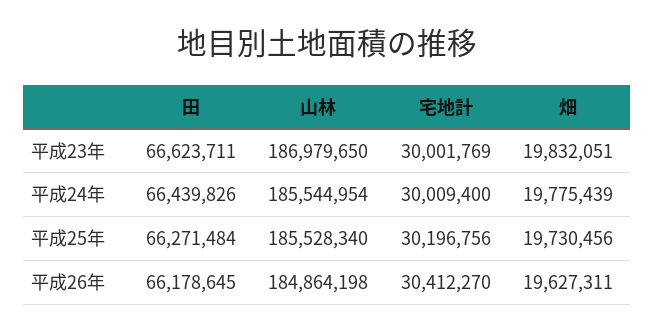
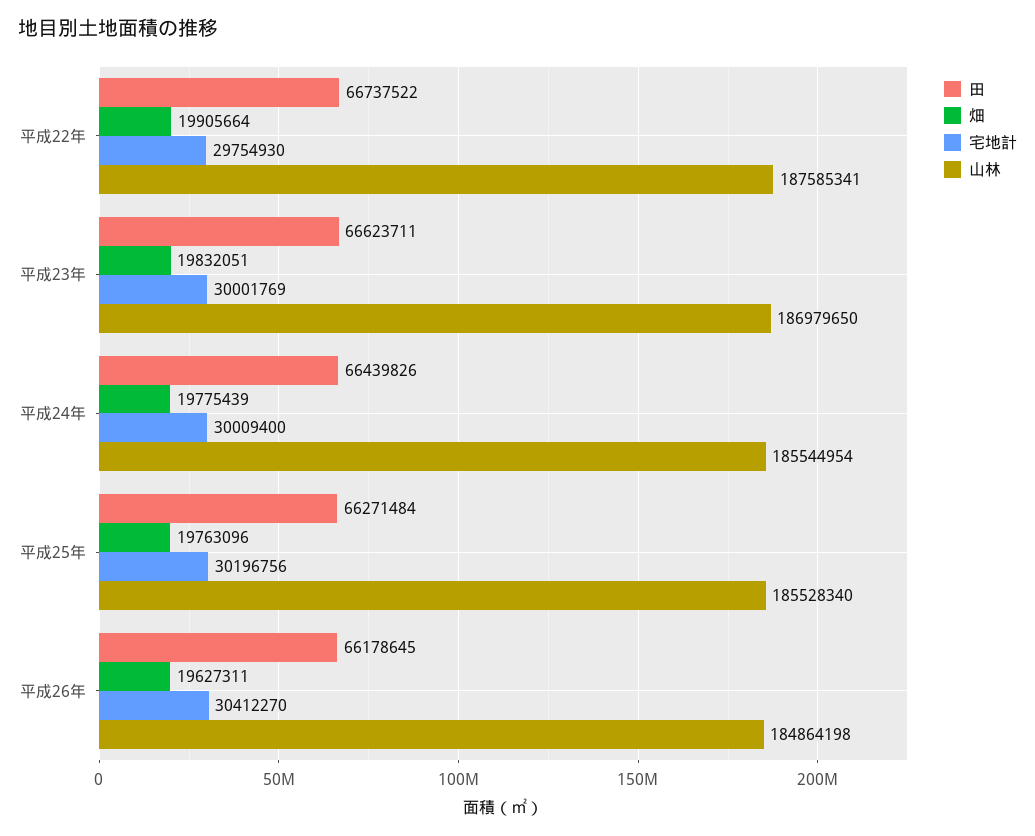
  {
    "田": {
      "平成23年": 66623711,
      "平成24年": 66439826,
      "平成25年": 66271484,
-     "平成26年": 66178645
+     "平成26年": 66178645,
+     "平成22年": 66737522
    },
    "山林": {
      "平成23年": 186979650,
      "平成24年": 185544954,
      "平成25年": 185528340,
-     "平成26年": 184864198
+     "平成26年": 184864198,
+     "平成22年": 187585341
    },
    "宅地計": {
      "平成23年": 30001769,
      "平成24年": 30009400,
      "平成25年": 30196756,
-     "平成26年": 30412270
+     "平成26年": 30412270,
+     "平成22年": 29754930
    },
    "畑": {
      "平成23年": 19832051,
      "平成24年": 19775439,
-     "平成25年": 19730456,
+     "平成25年": 19763096,
-     "平成26年": 19627311
+     "平成26年": 19627311,
+     "平成22年": 19905664
    }
  }

